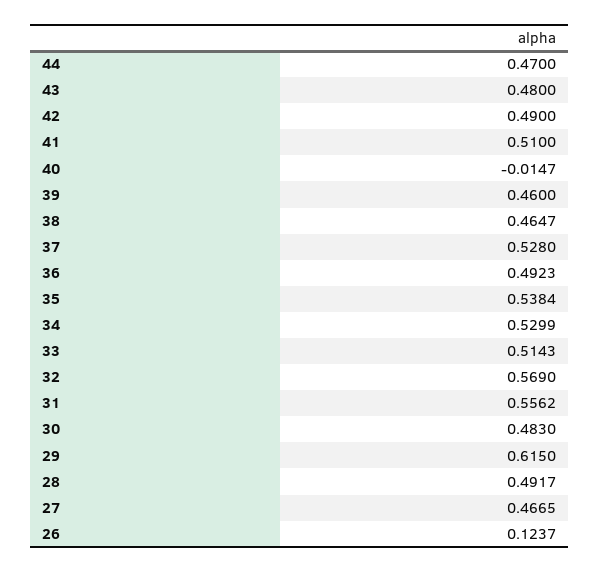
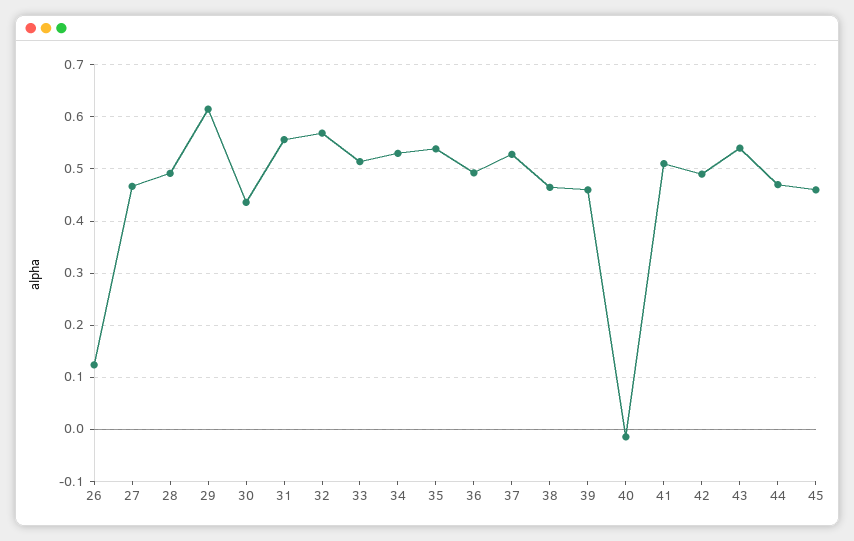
  {
    "44": 0.47,
-   "43": 0.48,
+   "43": 0.54,
    "42": 0.49,
    "41": 0.51,
    "40": -0.0147,
    "39": 0.46,
    "38": 0.4647,
    "37": 0.528,
    "36": 0.4923,
    "35": 0.5384,
    "34": 0.5299,
    "33": 0.5143,
    "32": 0.569,
    "31": 0.5562,
-   "30": 0.483,
+   "30": 0.44,
    "29": 0.615,
    "28": 0.4917,
    "27": 0.4665,
-   "26": 0.1237
+   "26": 0.1237,
+   "45": 0.46
  }

